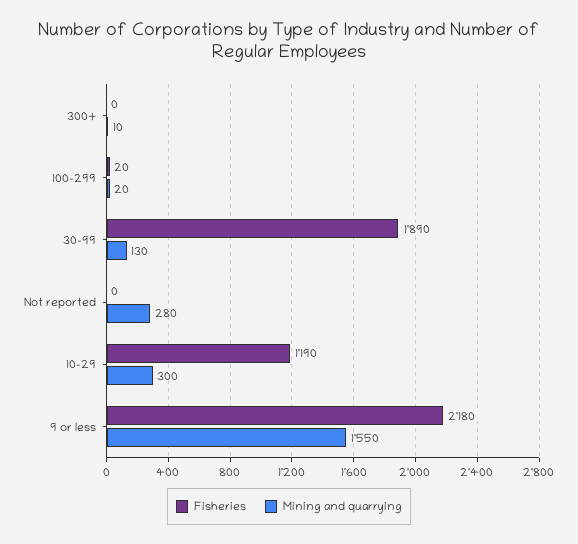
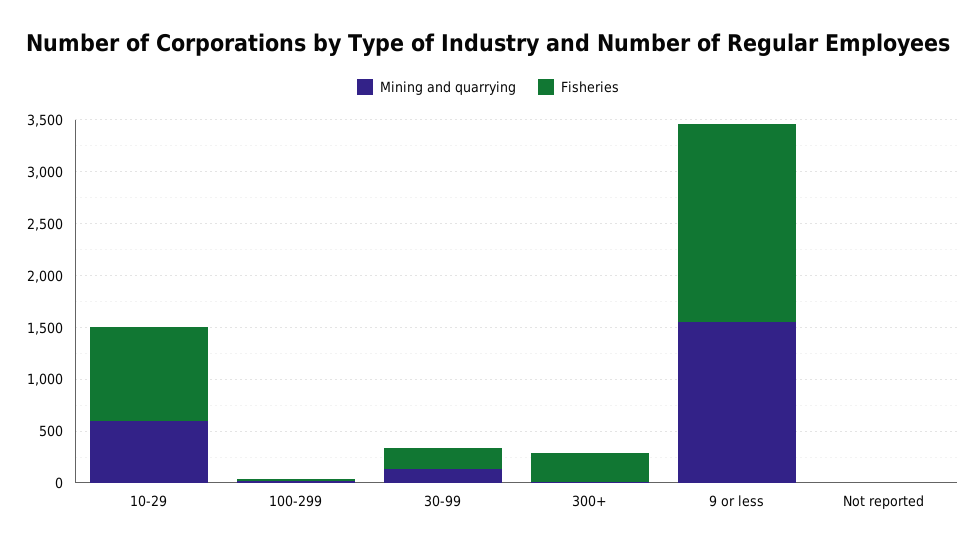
  {
    "Fisheries": {
-     "300+": 0,
+     "300+": 300,
      "100-299": 20,
-     "30-99": 1890,
+     "30-99": 200,
      "Not reported": 0,
-     "10-29": 1190,
+     "10-29": 900,
-     "9 or less": 2180
+     "9 or less": 1900
    },
    "Mining and quarrying": {
      "300+": 10,
      "100-299": 20,
      "30-99": 130,
-     "Not reported": 280,
+     "Not reported": 0,
-     "10-29": 300,
+     "10-29": 600,
      "9 or less": 1550
    }
  }

